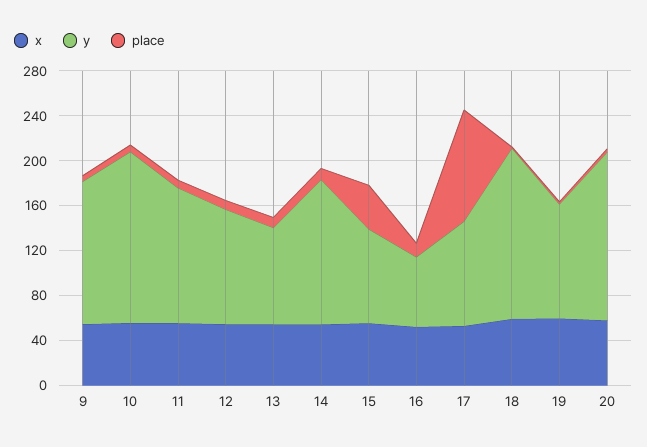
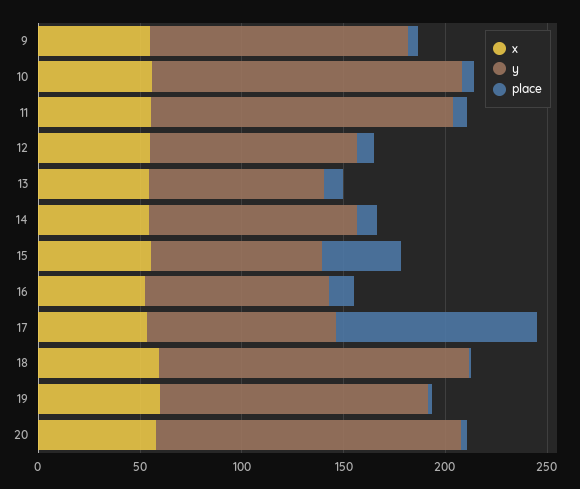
  {
    "x": {
      "9": 50,
      "10": 60,
      "11": 60,
      "12": 50,
      "13": 50,
      "14": 50,
      "15": 60,
      "16": 50,
      "17": 50,
      "18": 60,
      "19": 60,
      "20": 60
    },
    "y": {
      "9": 130,
      "10": 150,
-     "11": 120,
+     "11": 150,
      "12": 100,
      "13": 90,
-     "14": 130,
+     "14": 100,
      "15": 80,
-     "16": 60,
+     "16": 90,
      "17": 90,
      "18": 150,
-     "19": 100,
+     "19": 130,
      "20": 150
    },
    "place": {
      "9": 10,
      "10": 10,
      "11": 10,
      "12": 10,
      "13": 10,
      "14": 10,
      "15": 40,
      "16": 10,
      "17": 100,
      "18": 0,
      "19": 0,
      "20": 0
    }
  }

